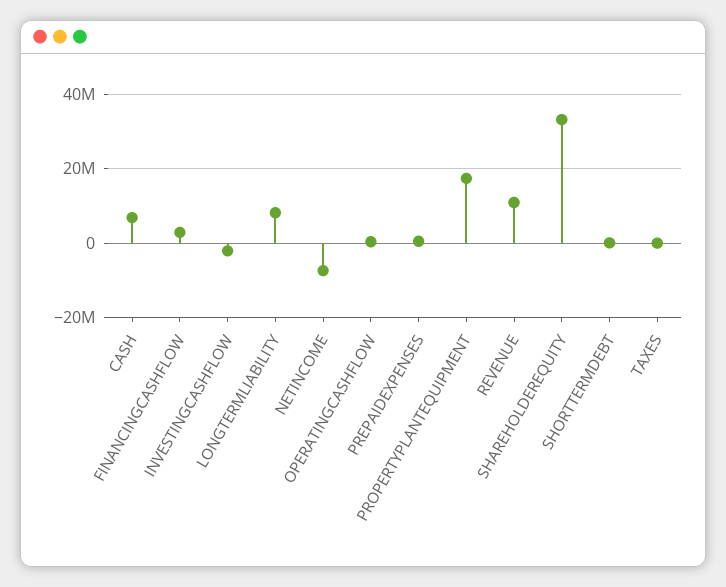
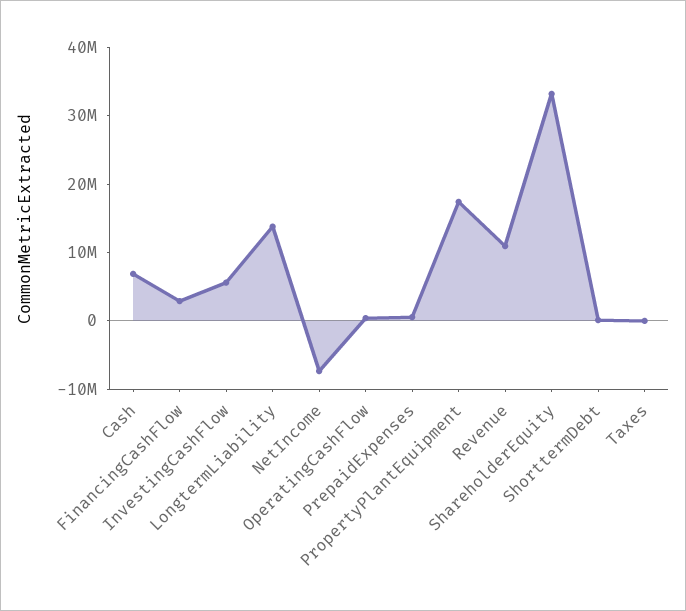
  {
    "CASH": 6000000,
    "FINANCINGCASHFLOW": 2000000,
-   "INVESTINGCASHFLOW": -2000000,
+   "INVESTINGCASHFLOW": 6000000,
-   "LONGTERMLIABILITY": 8000000,
+   "LONGTERMLIABILITY": 14000000,
    "NETINCOME": -8000000,
    "OPERATINGCASHFLOW": 0,
    "PREPAIDEXPENSES": 0,
    "PROPERTYPLANTEQUIPMENT": 18000000,
    "REVENUE": 10000000,
    "SHAREHOLDEREQUITY": 34000000,
    "SHORTTERMDEBT": 0,
    "TAXES": 0
  }

